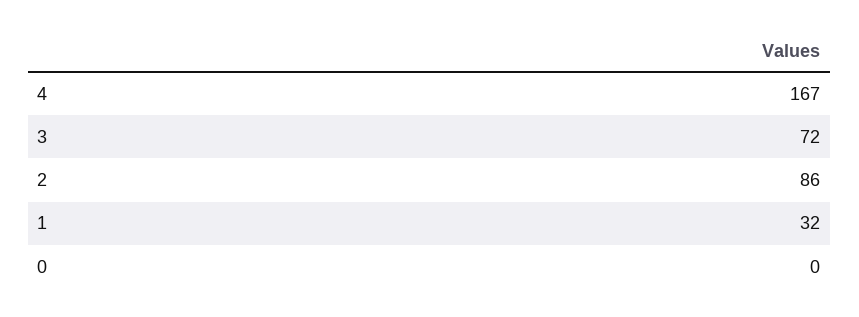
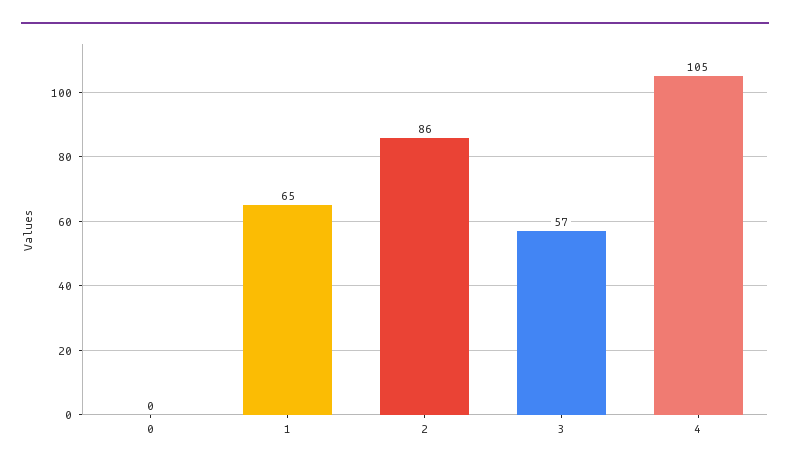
  {
-   "4": 167,
+   "4": 105,
-   "3": 72,
+   "3": 57,
    "2": 86,
-   "1": 32,
+   "1": 65,
    "0": 0
  }

